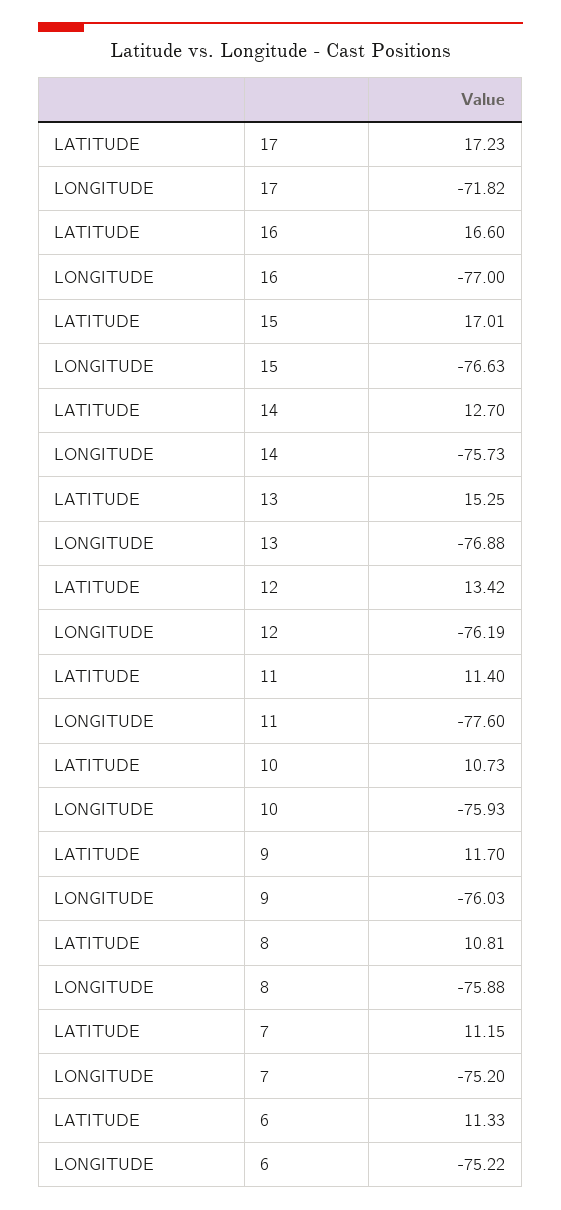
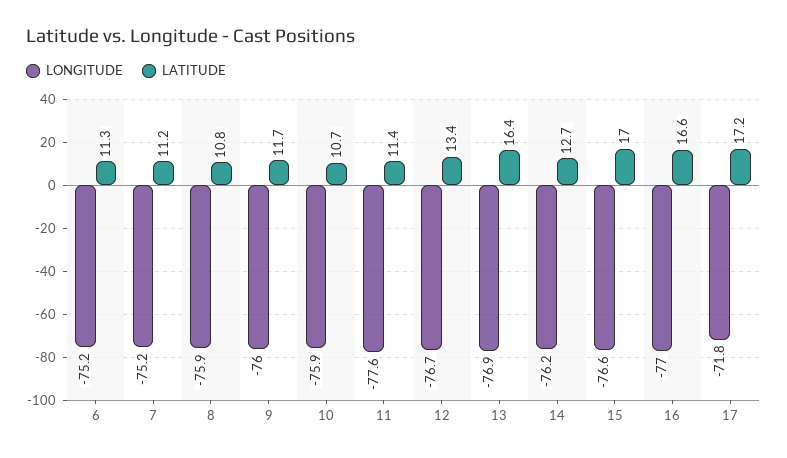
  {
    "LATITUDE": {
      "17": 17.23,
      "16": 16.6,
      "15": 17.01,
      "14": 12.7,
-     "13": 15.25,
+     "13": 16.4,
      "12": 13.42,
      "11": 11.4,
      "10": 10.73,
      "9": 11.7,
      "8": 10.81,
      "7": 11.15,
      "6": 11.33
    },
    "LONGITUDE": {
      "17": -71.82,
      "16": -77,
      "15": -76.63,
-     "14": -75.73,
+     "14": -76.2,
      "13": -76.88,
-     "12": -76.19,
+     "12": -76.7,
      "11": -77.6,
      "10": -75.93,
      "9": -76.03,
      "8": -75.88,
      "7": -75.2,
      "6": -75.22
    }
  }

